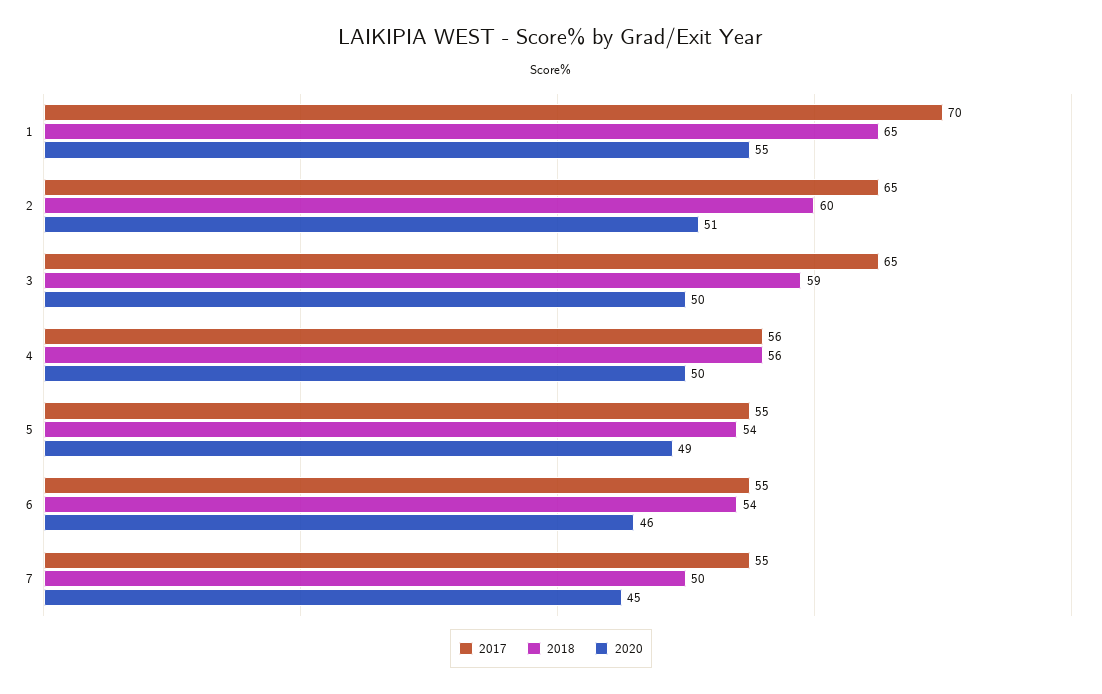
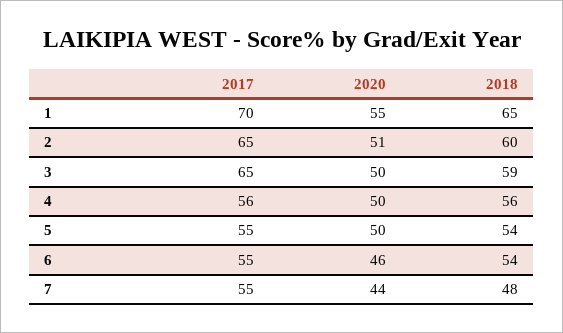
  {
    "2017": {
      "1": 70,
      "2": 65,
      "3": 65,
      "4": 56,
      "5": 55,
      "6": 55,
      "7": 55
    },
    "2018": {
      "1": 65,
      "2": 60,
      "3": 59,
      "4": 56,
      "5": 54,
      "6": 54,
-     "7": 50
+     "7": 48
    },
    "2020": {
      "1": 55,
      "2": 51,
      "3": 50,
      "4": 50,
-     "5": 49,
+     "5": 50,
      "6": 46,
-     "7": 45
+     "7": 44
    }
  }

